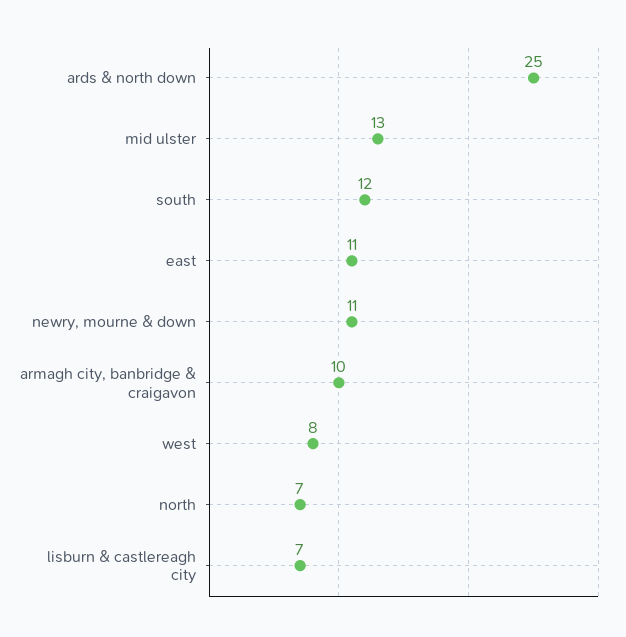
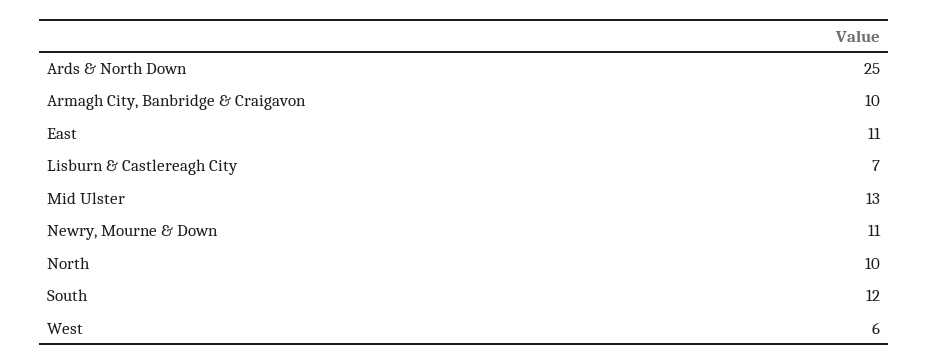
  {
    "ards & north down": 25,
    "mid ulster": 13,
    "south": 12,
    "east": 11,
    "newry, mourne & down": 11,
    "armagh city, banbridge & craigavon": 10,
-   "west": 8,
+   "west": 6,
-   "north": 7,
+   "north": 10,
    "lisburn & castlereagh city": 7
  }

